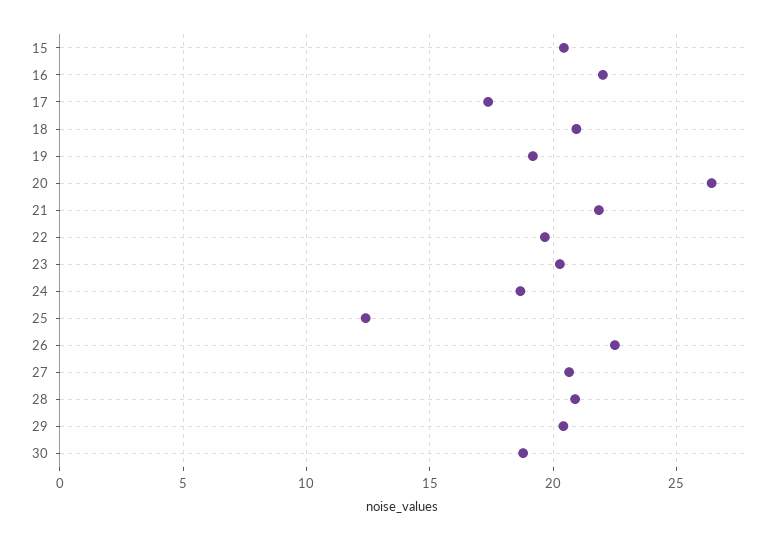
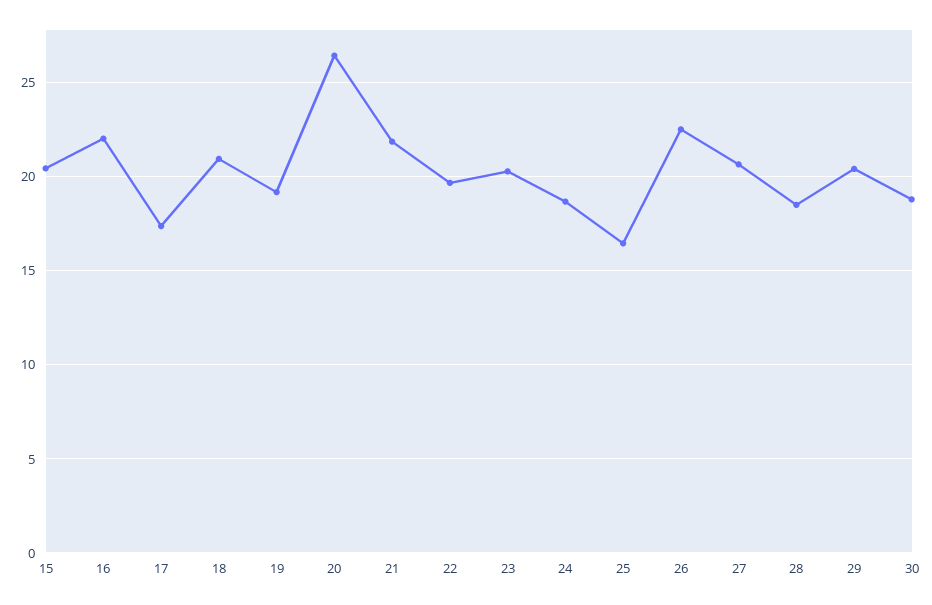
  {
    "15": 20.5,
    "16": 22,
    "17": 17.5,
    "18": 21,
    "19": 19,
    "20": 26.5,
    "21": 22,
    "22": 19.5,
    "23": 20.5,
    "24": 18.5,
-   "25": 12.5,
+   "25": 16.5,
    "26": 22.5,
    "27": 20.5,
-   "28": 21,
+   "28": 18.5,
    "29": 20.5,
    "30": 19
  }

